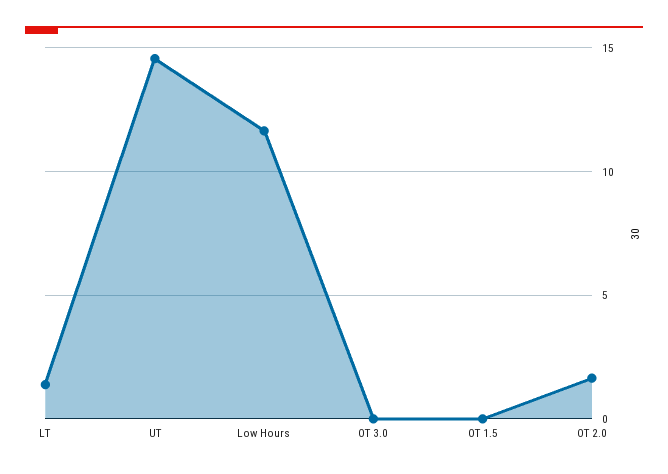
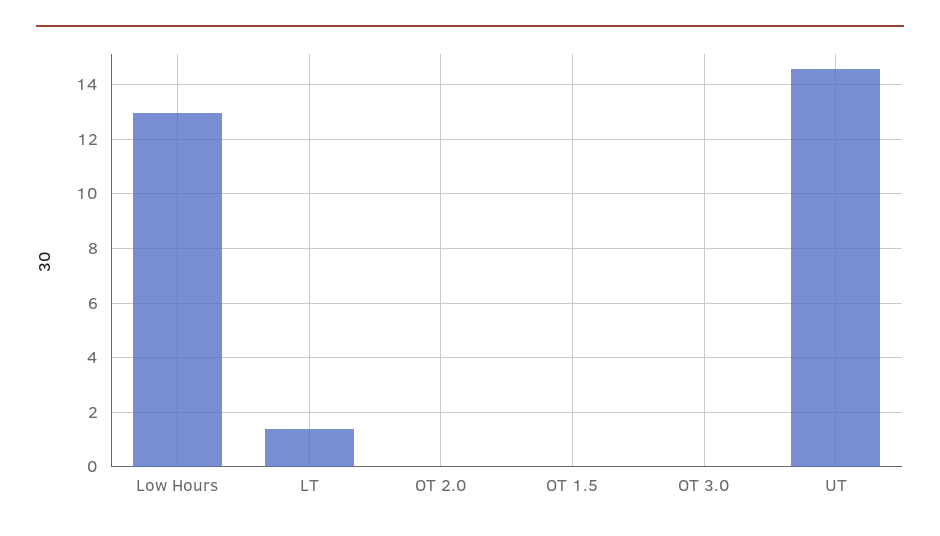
  {
    "LT": 1.5,
    "UT": 14.5,
-   "Low Hours": 11.5,
+   "Low Hours": 13,
    "OT 3.0": 0,
    "OT 1.5": 0,
-   "OT 2.0": 1.5
+   "OT 2.0": 0
  }

